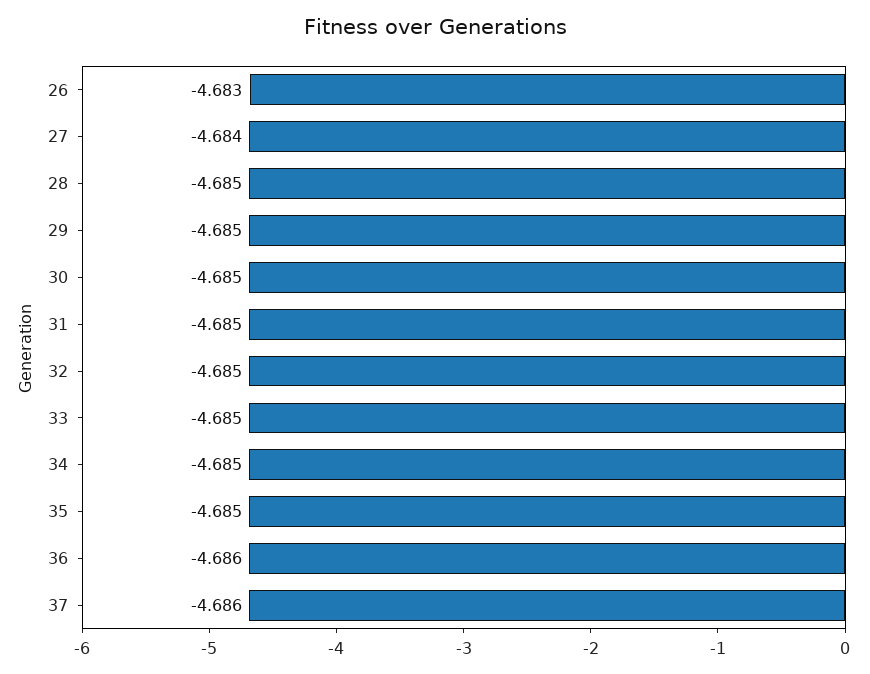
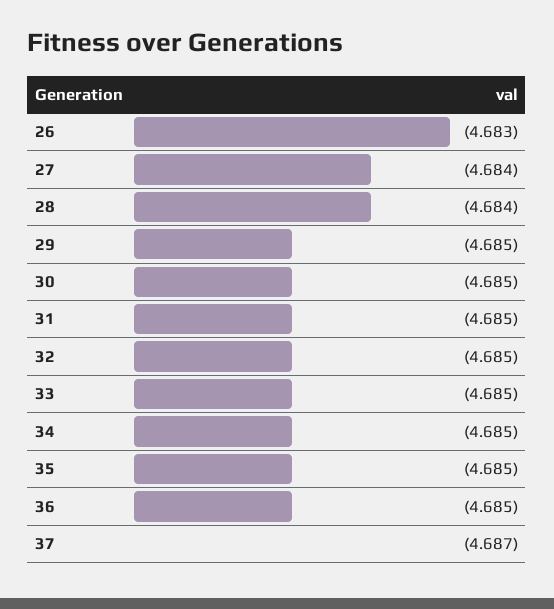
  {
    "26": -4.683,
    "27": -4.684,
-   "28": -4.685,
+   "28": -4.684,
    "29": -4.685,
    "30": -4.685,
    "31": -4.685,
    "32": -4.685,
    "33": -4.685,
    "34": -4.685,
    "35": -4.685,
-   "36": -4.686,
+   "36": -4.685,
-   "37": -4.686
+   "37": -4.687
  }

